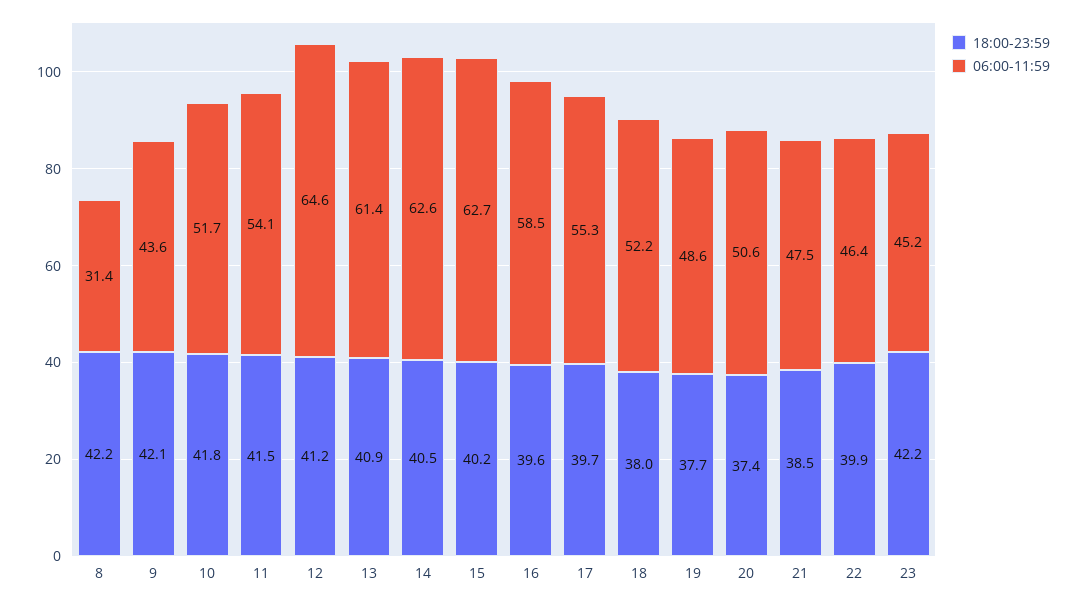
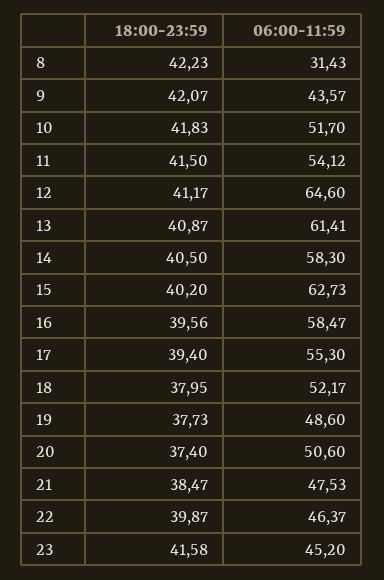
  {
    "18:00-23:59": {
      "8": 42.23,
      "9": 42.07,
      "10": 41.83,
      "11": 41.5,
      "12": 41.17,
      "13": 40.87,
      "14": 40.5,
      "15": 40.2,
      "16": 39.56,
-     "17": 39.7,
+     "17": 39.4,
      "18": 37.95,
      "19": 37.73,
      "20": 37.4,
      "21": 38.47,
      "22": 39.87,
-     "23": 42.2
+     "23": 41.58
    },
    "06:00-11:59": {
      "8": 31.43,
      "9": 43.57,
      "10": 51.7,
      "11": 54.12,
      "12": 64.6,
      "13": 61.41,
-     "14": 62.6,
+     "14": 58.3,
      "15": 62.73,
      "16": 58.47,
      "17": 55.3,
      "18": 52.17,
      "19": 48.6,
      "20": 50.6,
      "21": 47.53,
      "22": 46.37,
      "23": 45.2
    }
  }

